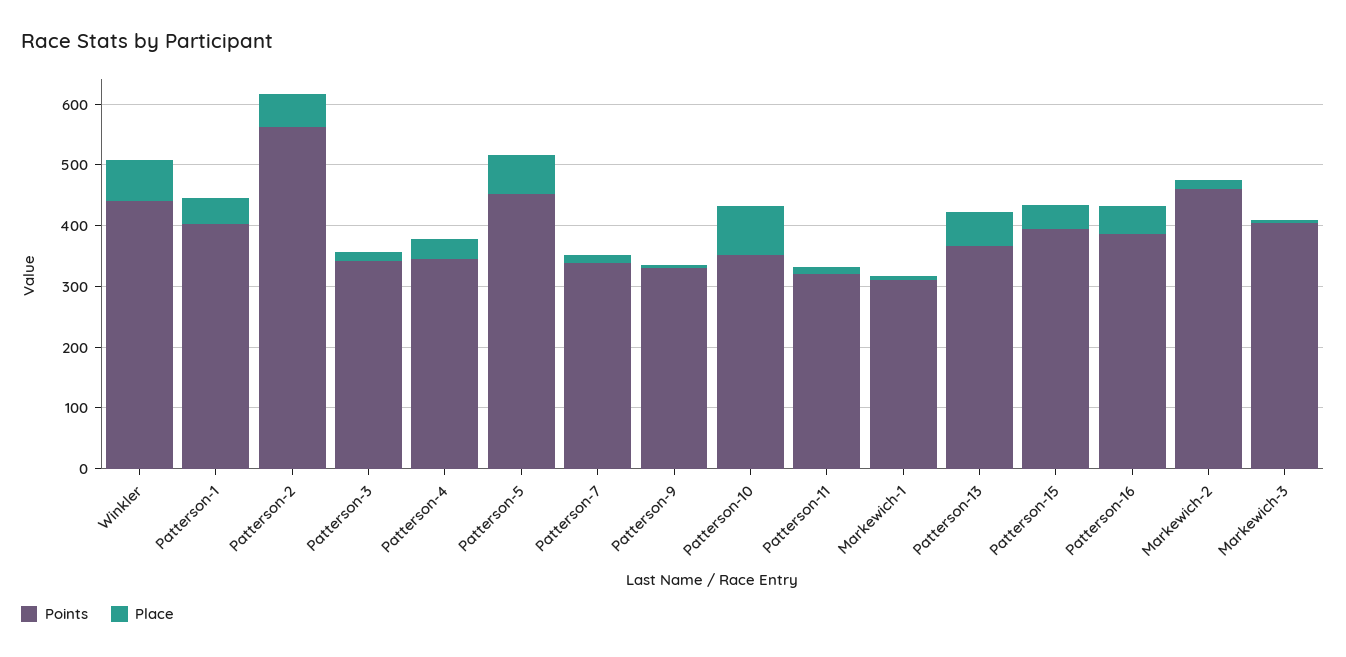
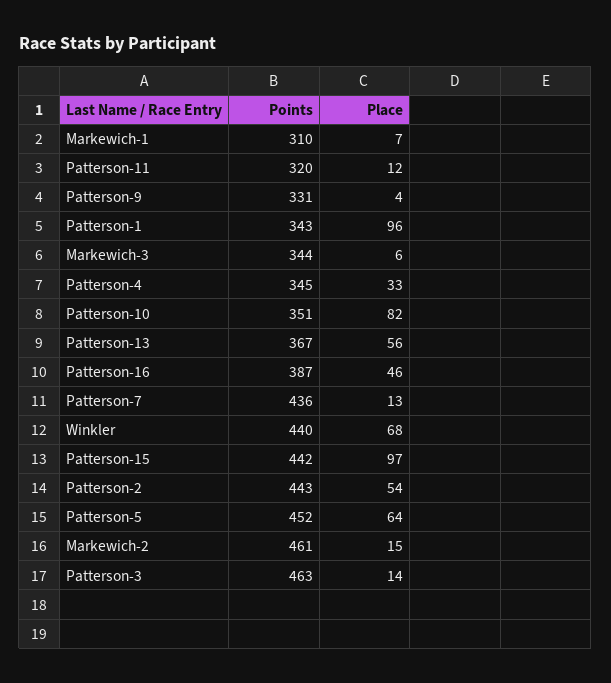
  {
    "Points": {
      "Winkler": 440,
-     "Patterson-1": 400,
+     "Patterson-1": 343,
-     "Patterson-2": 560,
+     "Patterson-2": 443,
-     "Patterson-3": 340,
+     "Patterson-3": 463,
      "Patterson-4": 345,
      "Patterson-5": 452,
-     "Patterson-7": 340,
+     "Patterson-7": 436,
      "Patterson-9": 331,
      "Patterson-10": 351,
      "Patterson-11": 320,
      "Markewich-1": 310,
      "Patterson-13": 367,
-     "Patterson-15": 400,
+     "Patterson-15": 442,
      "Patterson-16": 387,
      "Markewich-2": 461,
-     "Markewich-3": 400
+     "Markewich-3": 344
    },
    "Place": {
      "Winkler": 68,
-     "Patterson-1": 40,
+     "Patterson-1": 96,
      "Patterson-2": 54,
      "Patterson-3": 14,
      "Patterson-4": 33,
      "Patterson-5": 64,
      "Patterson-7": 13,
      "Patterson-9": 4,
      "Patterson-10": 82,
      "Patterson-11": 12,
      "Markewich-1": 7,
      "Patterson-13": 56,
-     "Patterson-15": 40,
+     "Patterson-15": 97,
      "Patterson-16": 46,
      "Markewich-2": 15,
      "Markewich-3": 6
    }
  }

